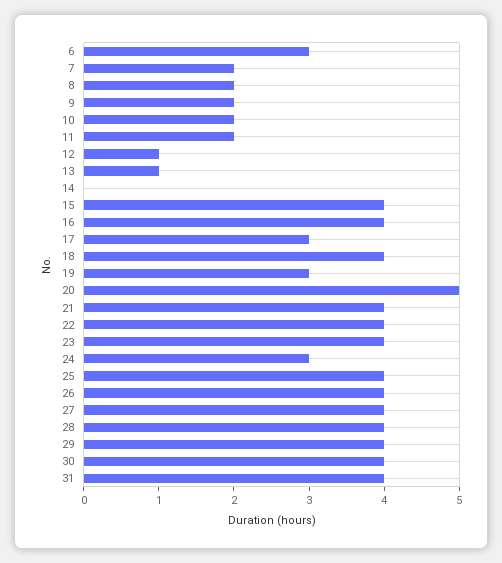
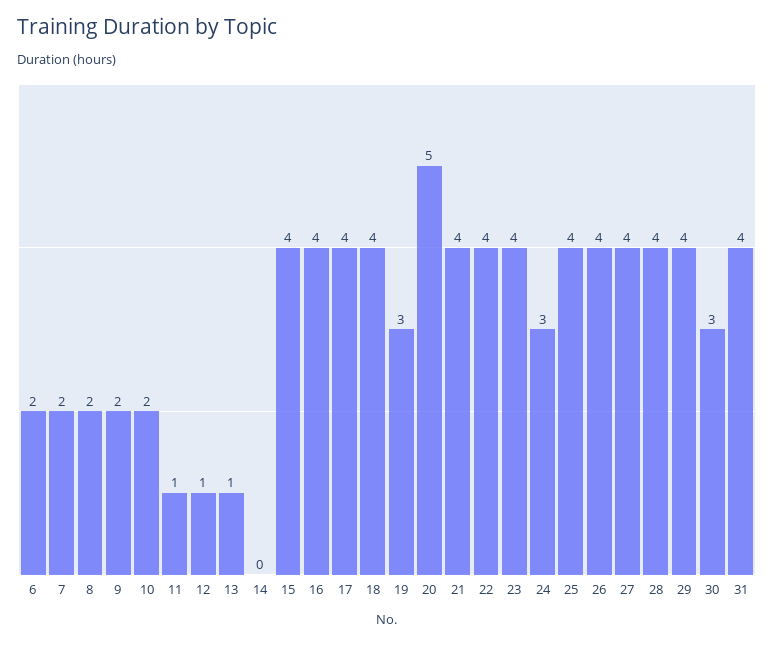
  {
-   "6": 3,
+   "6": 2,
    "7": 2,
    "8": 2,
    "9": 2,
    "10": 2,
-   "11": 2,
+   "11": 1,
    "12": 1,
    "13": 1,
    "14": 0,
    "15": 4,
    "16": 4,
-   "17": 3,
+   "17": 4,
    "18": 4,
    "19": 3,
    "20": 5,
    "21": 4,
    "22": 4,
    "23": 4,
    "24": 3,
    "25": 4,
    "26": 4,
    "27": 4,
    "28": 4,
    "29": 4,
-   "30": 4,
+   "30": 3,
    "31": 4
  }

